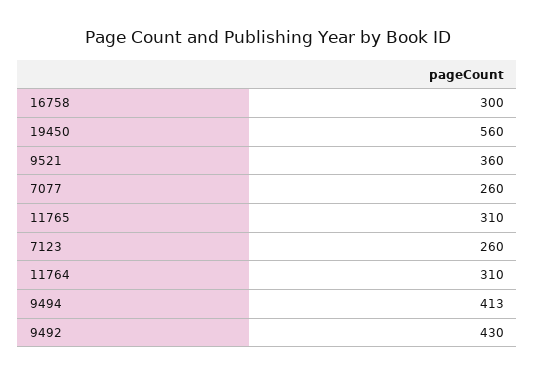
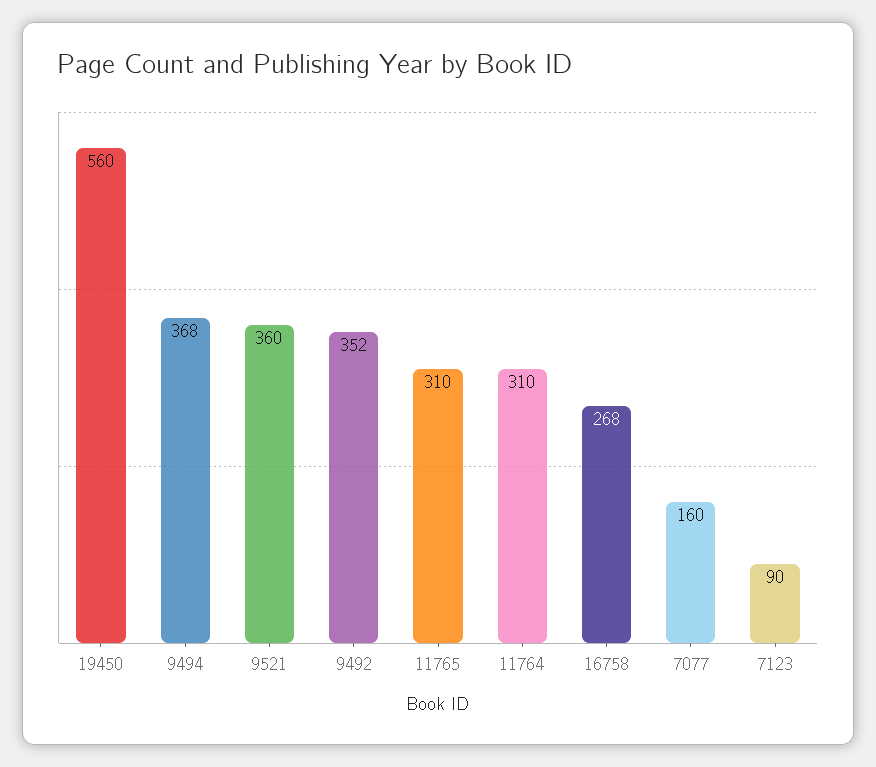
  {
-   "16758": 300,
+   "16758": 268,
    "19450": 560,
    "9521": 360,
-   "7077": 260,
+   "7077": 160,
    "11765": 310,
-   "7123": 260,
+   "7123": 90,
    "11764": 310,
-   "9494": 413,
+   "9494": 368,
-   "9492": 430
+   "9492": 352
  }

